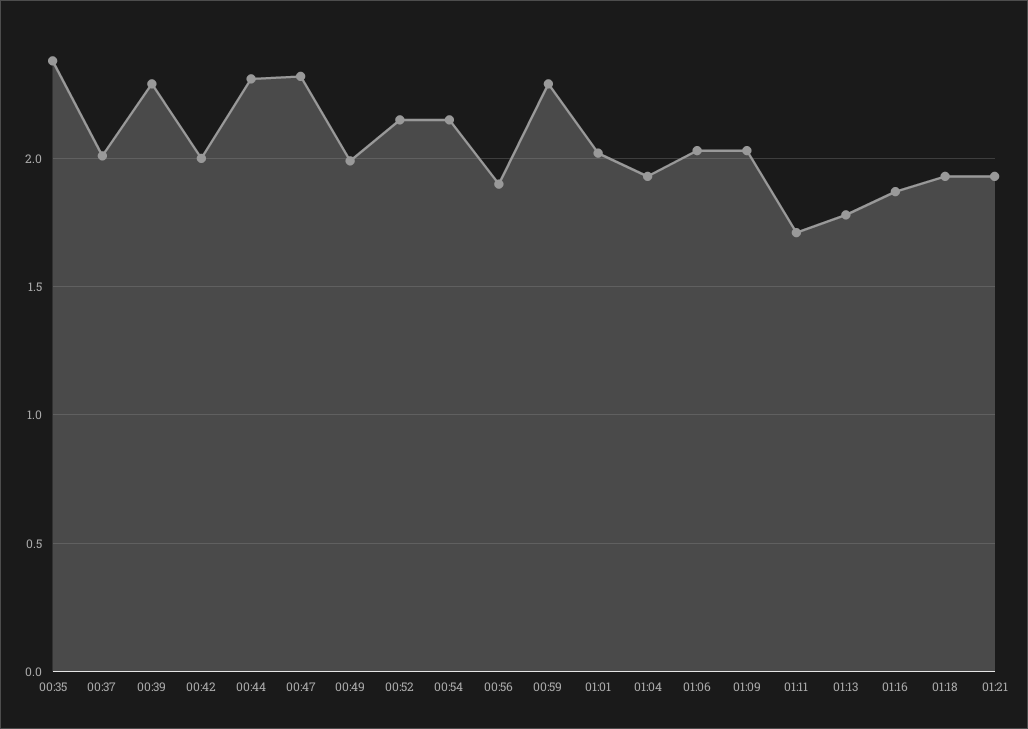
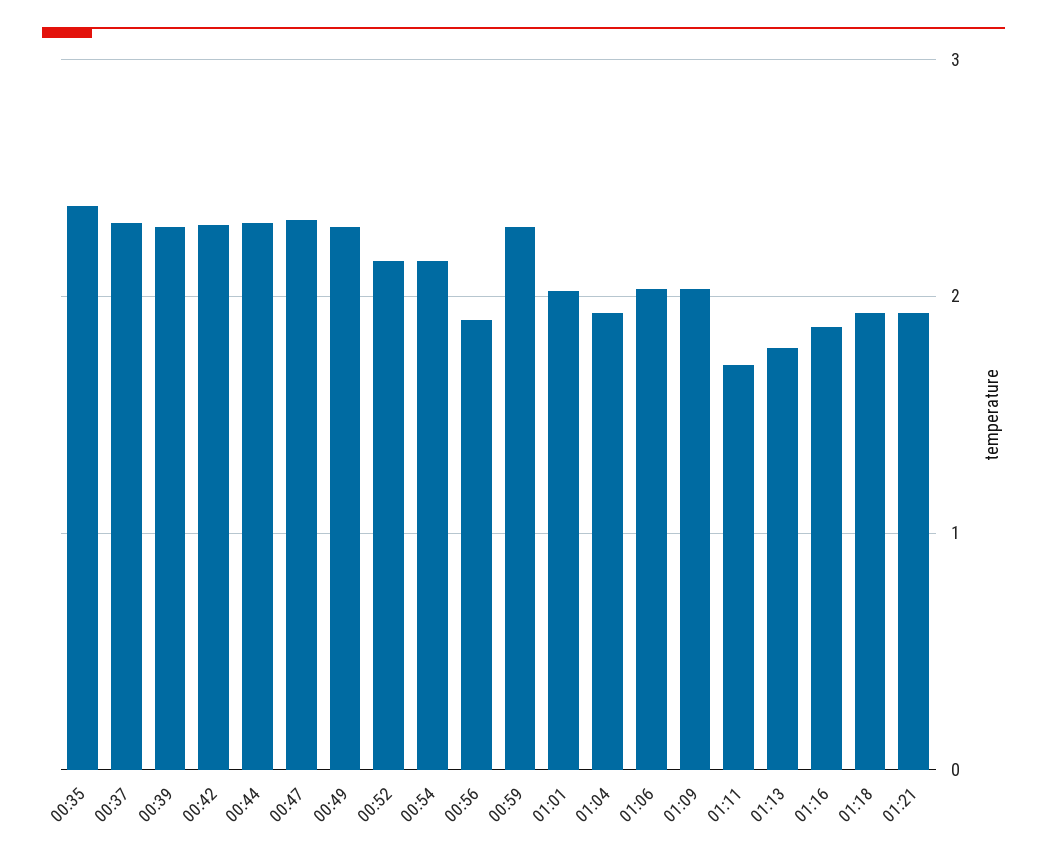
  {
    "00:35": 2.4,
-   "00:37": 2,
+   "00:37": 2.3,
    "00:39": 2.3,
-   "00:42": 2,
+   "00:42": 2.3,
    "00:44": 2.3,
    "00:47": 2.3,
-   "00:49": 2,
+   "00:49": 2.3,
    "00:52": 2.15,
    "00:54": 2.15,
    "00:56": 1.9,
    "00:59": 2.3,
    "01:01": 2,
    "01:04": 1.95,
    "01:06": 2.05,
    "01:09": 2.05,
    "01:11": 1.7,
    "01:13": 1.8,
    "01:16": 1.85,
    "01:18": 1.95,
    "01:21": 1.95
  }

